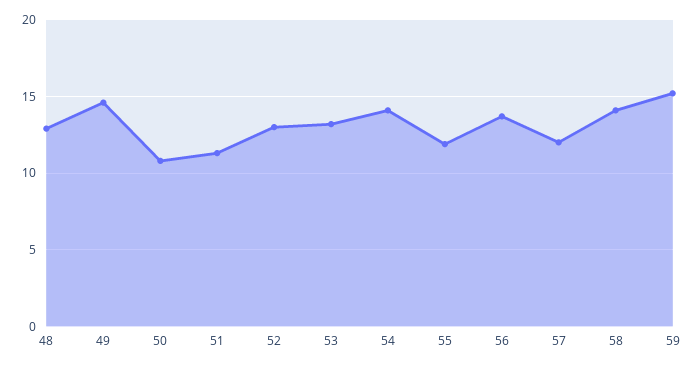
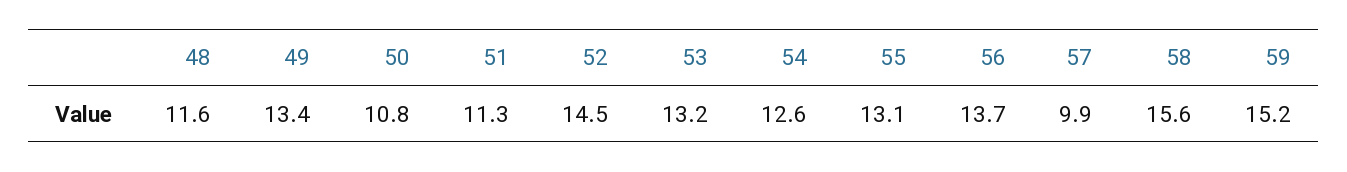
  {
-   "48": 13,
+   "48": 11.6,
-   "49": 14.5,
+   "49": 13.4,
    "50": 10.8,
    "51": 11.3,
-   "52": 13,
+   "52": 14.5,
    "53": 13.2,
-   "54": 14,
+   "54": 12.6,
-   "55": 12,
+   "55": 13.1,
    "56": 13.7,
-   "57": 12,
+   "57": 9.9,
-   "58": 14,
+   "58": 15.6,
    "59": 15.2
  }

